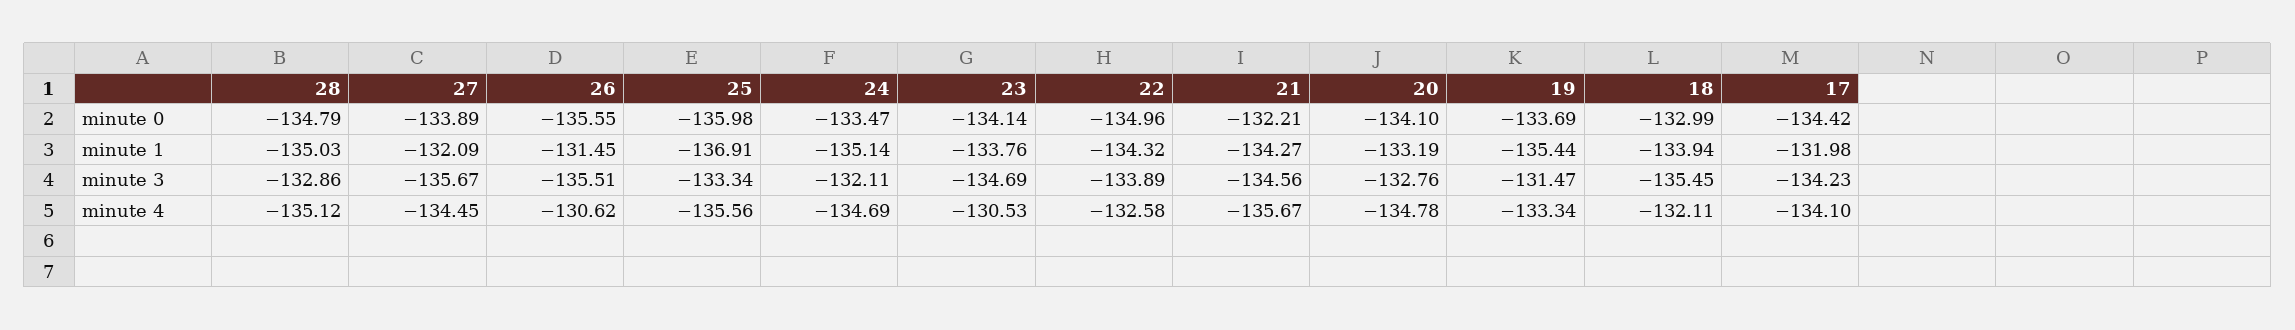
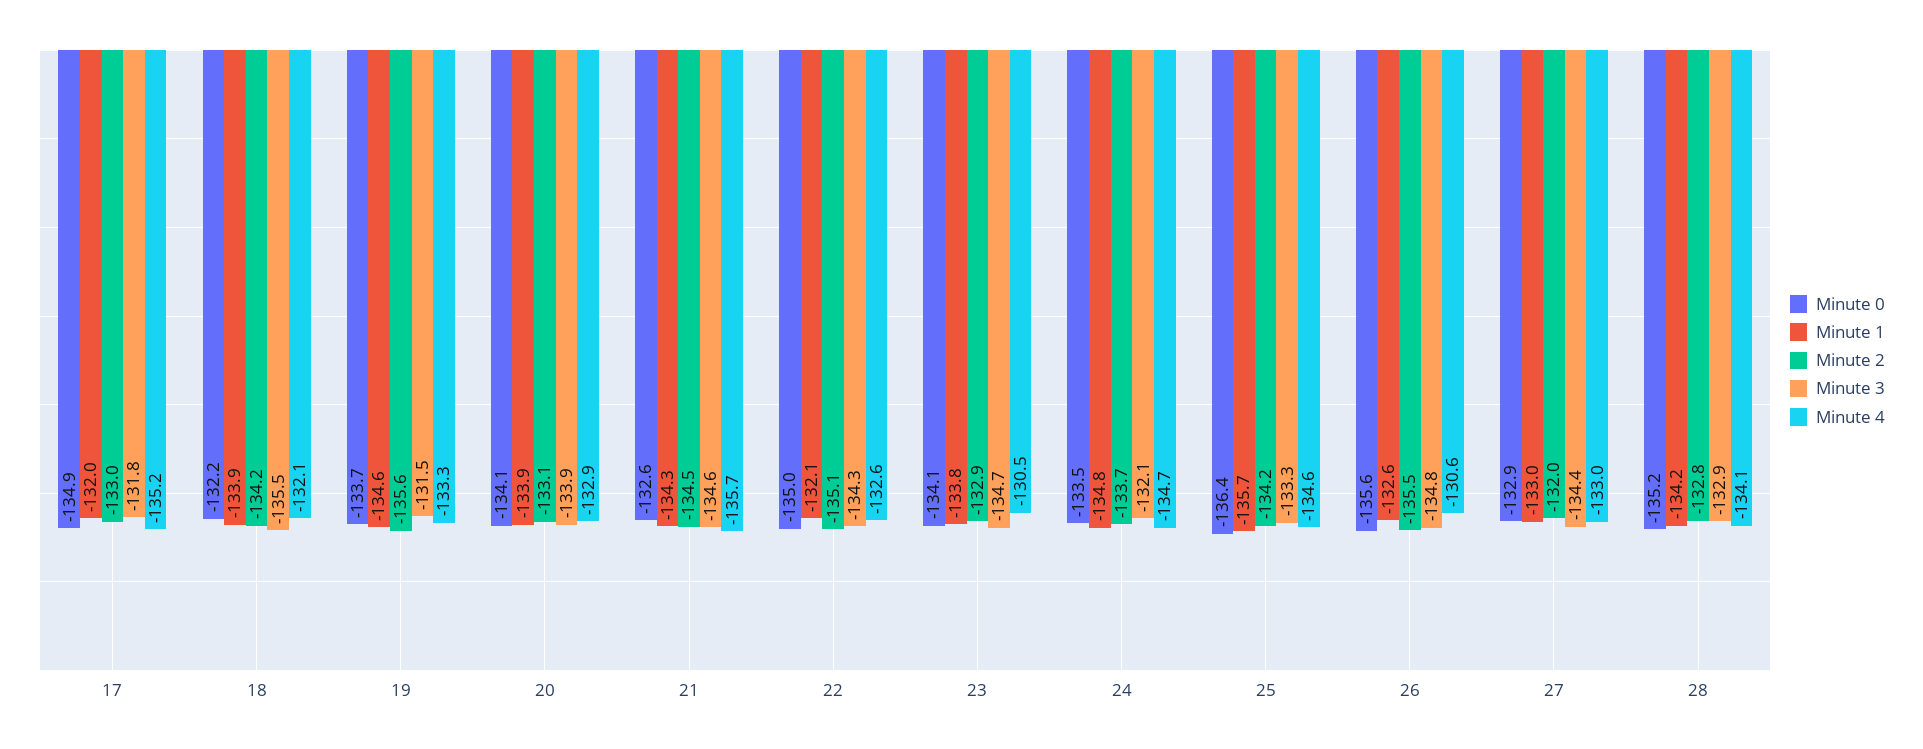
  {
    "minute 0": {
-     "28": -134.79,
+     "28": -135.2,
-     "27": -133.89,
+     "27": -132.9,
      "26": -135.55,
-     "25": -135.98,
+     "25": -136.4,
      "24": -133.47,
      "23": -134.14,
      "22": -134.96,
-     "21": -132.21,
+     "21": -132.6,
      "20": -134.1,
      "19": -133.69,
-     "18": -132.99,
+     "18": -132.2,
-     "17": -134.42
+     "17": -134.9
    },
    "minute 1": {
-     "28": -135.03,
+     "28": -134.2,
-     "27": -132.09,
+     "27": -133,
-     "26": -131.45,
+     "26": -132.6,
-     "25": -136.91,
+     "25": -135.7,
-     "24": -135.14,
+     "24": -134.8,
      "23": -133.76,
-     "22": -134.32,
+     "22": -132.1,
      "21": -134.27,
-     "20": -133.19,
+     "20": -133.9,
-     "19": -135.44,
+     "19": -134.6,
      "18": -133.94,
      "17": -131.98
    },
    "minute 3": {
      "28": -132.86,
-     "27": -135.67,
+     "27": -134.4,
-     "26": -135.51,
+     "26": -134.8,
      "25": -133.34,
      "24": -132.11,
      "23": -134.69,
-     "22": -133.89,
+     "22": -134.3,
      "21": -134.56,
-     "20": -132.76,
+     "20": -133.9,
      "19": -131.47,
      "18": -135.45,
-     "17": -134.23
+     "17": -131.8
    },
    "minute 4": {
-     "28": -135.12,
+     "28": -134.1,
-     "27": -134.45,
+     "27": -133,
      "26": -130.62,
-     "25": -135.56,
+     "25": -134.6,
      "24": -134.69,
      "23": -130.53,
      "22": -132.58,
      "21": -135.67,
-     "20": -134.78,
+     "20": -132.9,
      "19": -133.34,
      "18": -132.11,
-     "17": -134.1
+     "17": -135.2
-   }
+   },
+   "Minute 2": {
+     "17": -133,
+     "18": -134.2,
+     "19": -135.6,
+     "20": -133.1,
+     "21": -134.5,
+     "22": -135.1,
+     "23": -132.9,
+     "24": -133.7,
+     "25": -134.2,
+     "26": -135.5,
+     "27": -132,
+     "28": -132.8
+   }
  }

